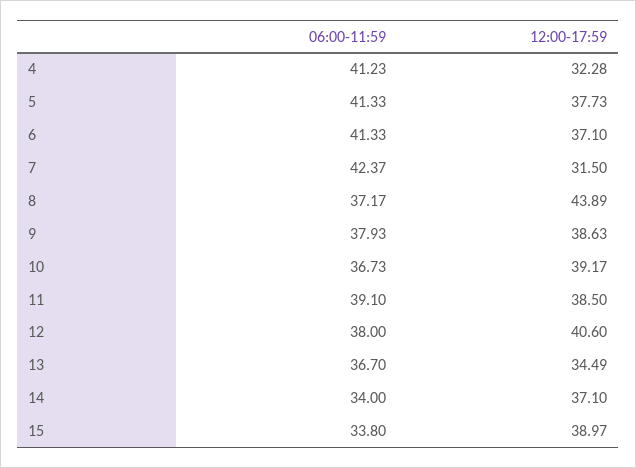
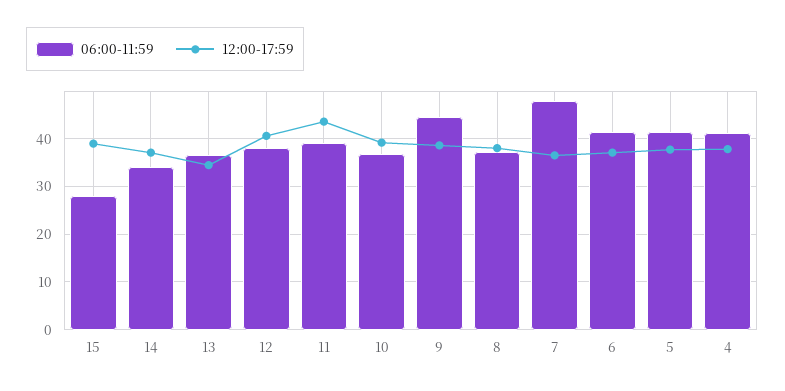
  {
    "06:00-11:59": {
      "4": 41.23,
      "5": 41.33,
      "6": 41.33,
-     "7": 42.37,
+     "7": 48,
      "8": 37.17,
-     "9": 37.93,
+     "9": 44,
      "10": 36.73,
      "11": 39.1,
      "12": 38,
      "13": 36.7,
      "14": 34,
-     "15": 33.8
+     "15": 28
    },
    "12:00-17:59": {
-     "4": 32.28,
+     "4": 38,
      "5": 37.73,
      "6": 37.1,
-     "7": 31.5,
+     "7": 36,
-     "8": 43.89,
+     "8": 38,
      "9": 38.63,
      "10": 39.17,
-     "11": 38.5,
+     "11": 44,
      "12": 40.6,
      "13": 34.49,
      "14": 37.1,
      "15": 38.97
    }
  }

